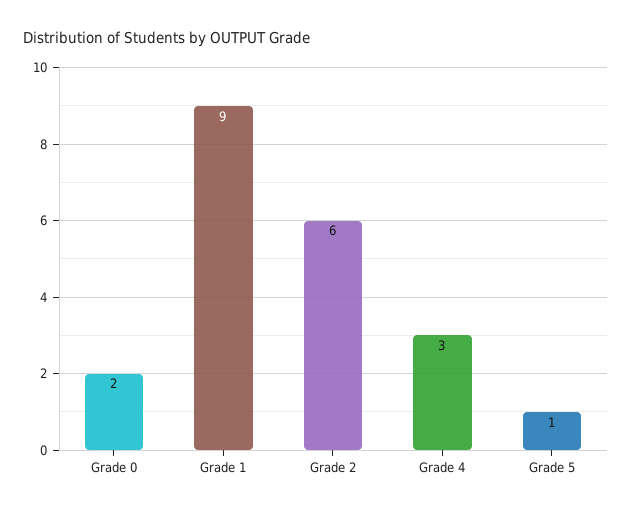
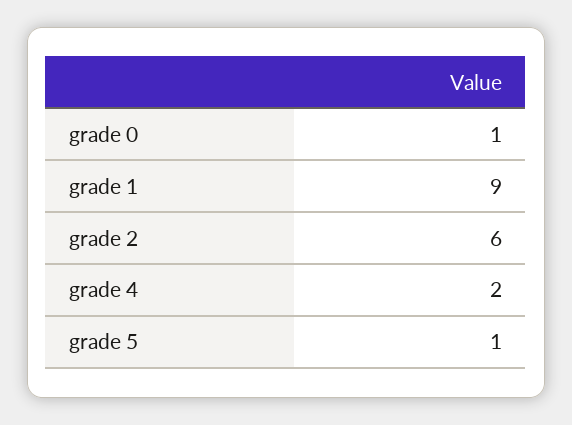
  {
-   "Grade 0": 2,
+   "Grade 0": 1,
    "Grade 1": 9,
    "Grade 2": 6,
-   "Grade 4": 3,
+   "Grade 4": 2,
    "Grade 5": 1
  }

